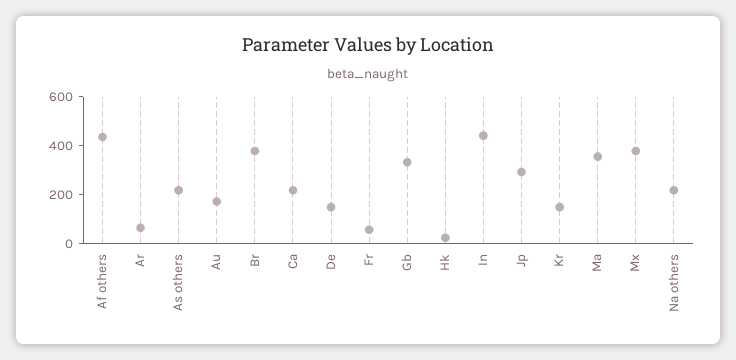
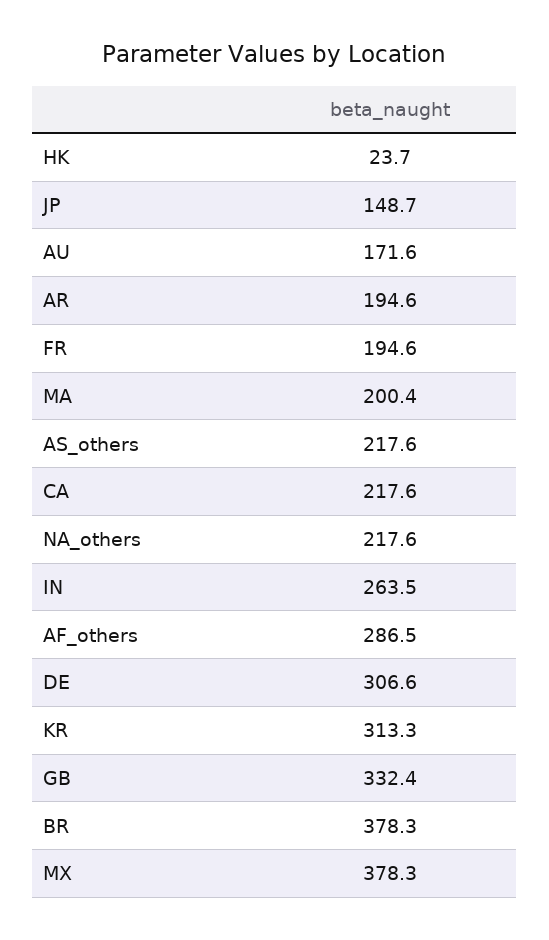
  {
-   "Af others": 450,
+   "Af others": 286.5,
-   "Ar": 50,
+   "Ar": 194.6,
    "As others": 217.6,
    "Au": 171.6,
    "Br": 378.3,
    "Ca": 217.6,
-   "De": 150,
+   "De": 306.6,
-   "Fr": 50,
+   "Fr": 194.6,
    "Gb": 332.4,
    "Hk": 23.7,
-   "In": 450,
+   "In": 263.5,
-   "Jp": 300,
+   "Jp": 148.7,
-   "Kr": 150,
+   "Kr": 313.3,
-   "Ma": 350,
+   "Ma": 200.4,
    "Mx": 378.3,
    "Na others": 217.6
  }

